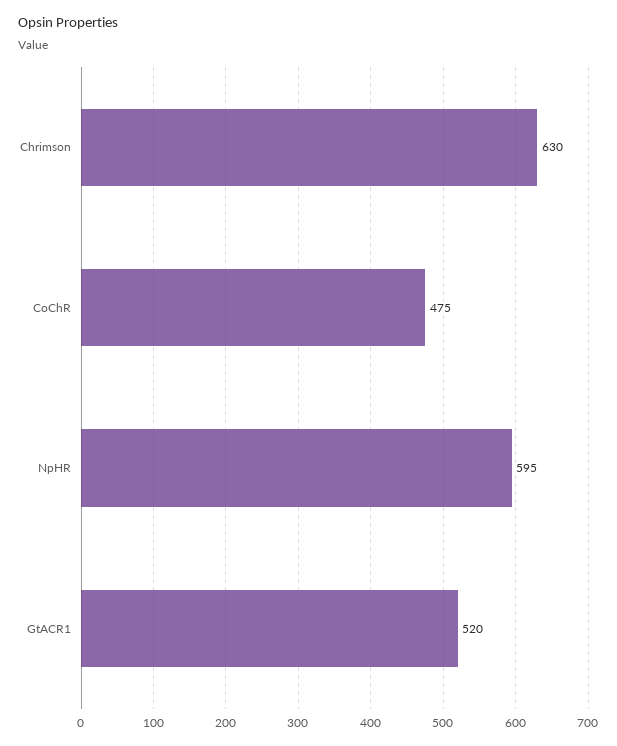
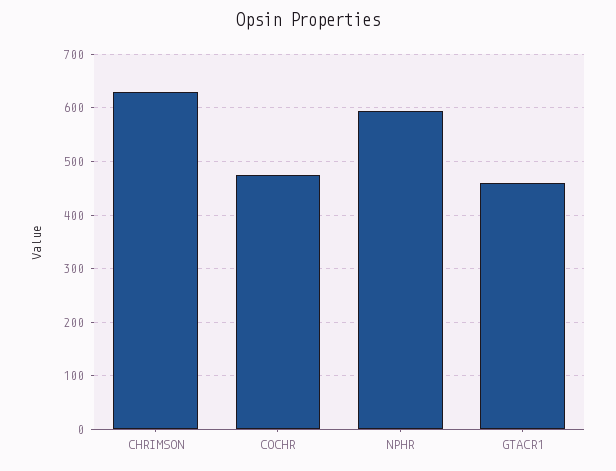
  {
    "Chrimson": 630,
    "CoChR": 475,
    "NpHR": 595,
-   "GtACR1": 520
+   "GtACR1": 460
  }

